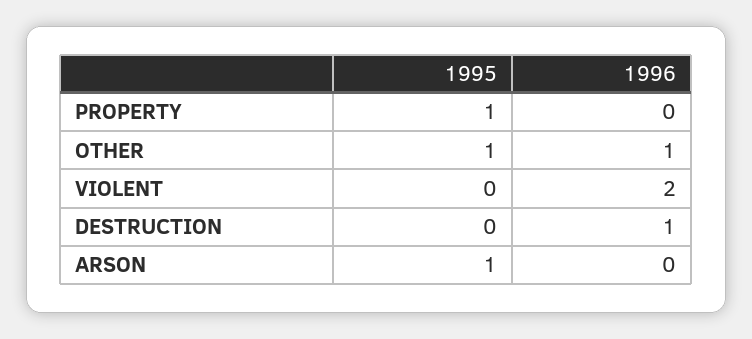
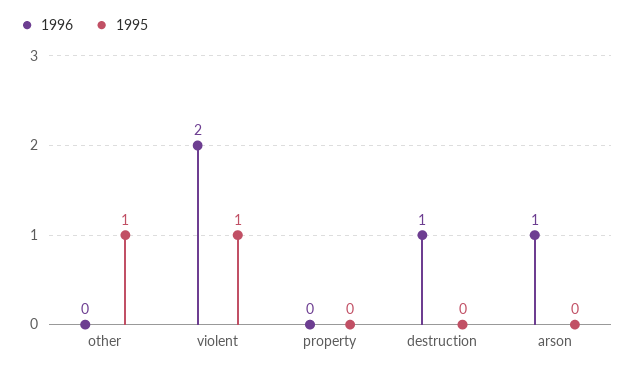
  {
    "1995": {
-     "PROPERTY": 1,
+     "PROPERTY": 0,
      "OTHER": 1,
-     "VIOLENT": 0,
+     "VIOLENT": 1,
      "DESTRUCTION": 0,
-     "ARSON": 1
+     "ARSON": 0
    },
    "1996": {
      "PROPERTY": 0,
-     "OTHER": 1,
+     "OTHER": 0,
      "VIOLENT": 2,
      "DESTRUCTION": 1,
-     "ARSON": 0
+     "ARSON": 1
    }
  }

